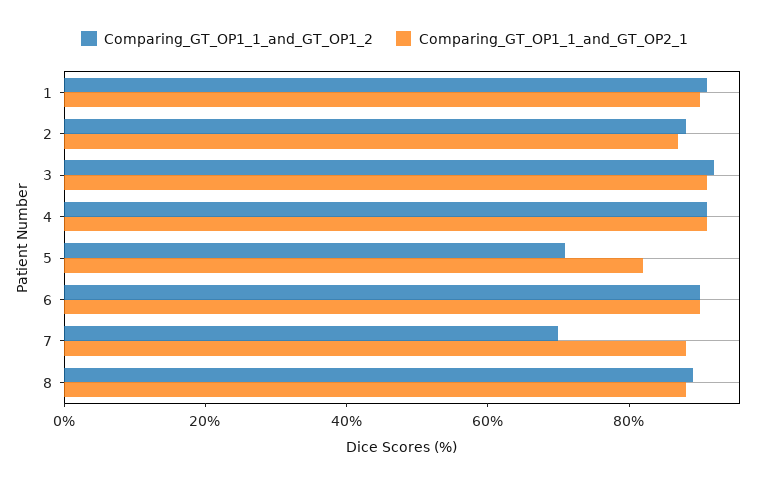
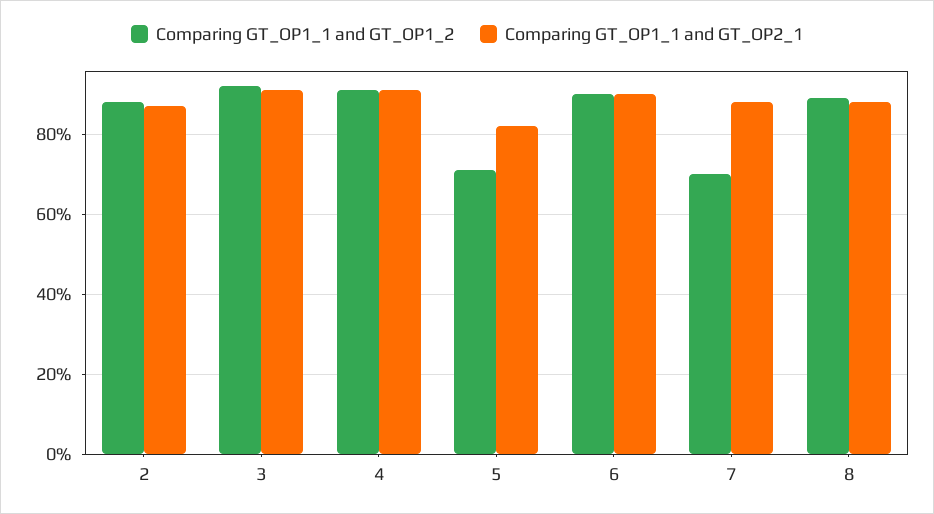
  {
    "Comparing_GT_OP1_1_and_GT_OP1_2": {
-     "1": 90,
      "2": 90,
      "3": 90,
      "4": 90,
      "5": 70,
      "6": 90,
      "7": 70,
      "8": 90
    },
    "Comparing_GT_OP1_1_and_GT_OP2_1": {
-     "1": 90,
      "2": 85,
      "3": 90,
      "4": 90,
      "5": 80,
      "6": 90,
      "7": 90,
      "8": 90
    }
  }

